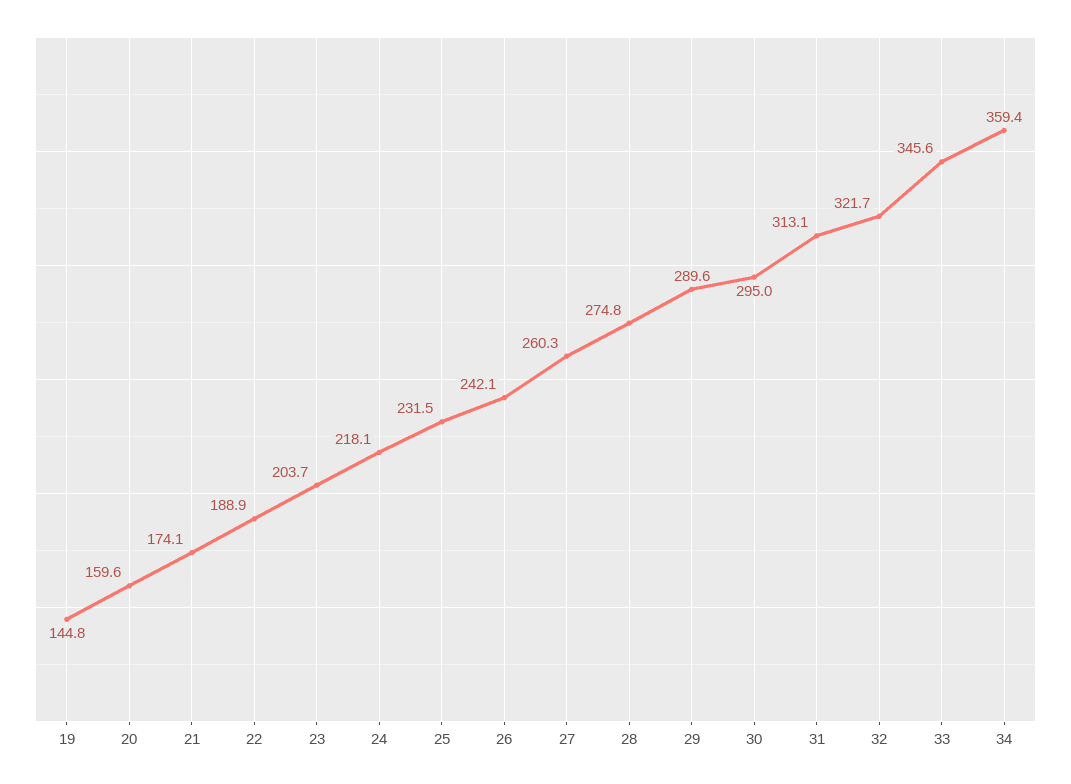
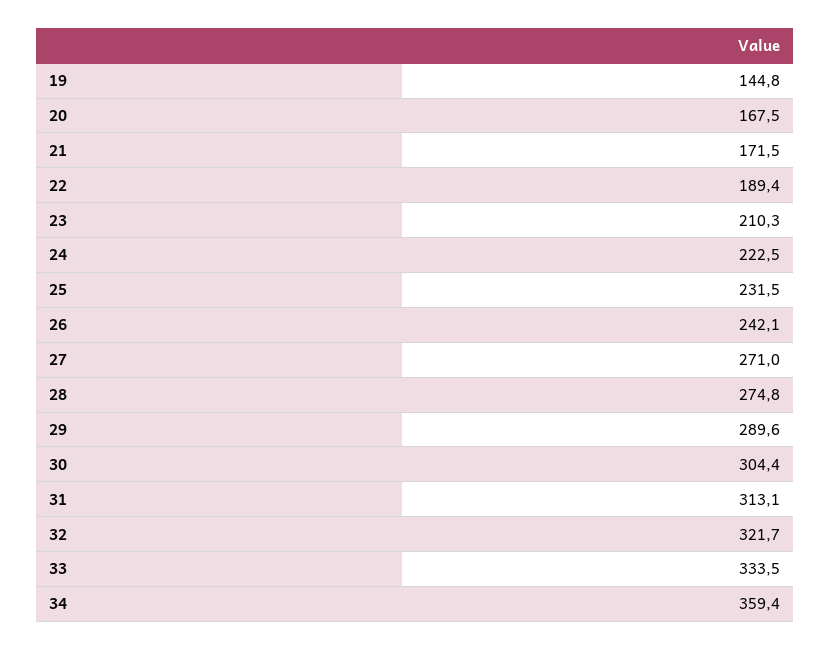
  {
    "19": 144.8,
-   "20": 159.6,
+   "20": 167.5,
-   "21": 174.1,
+   "21": 171.5,
-   "22": 188.9,
+   "22": 189.4,
-   "23": 203.7,
+   "23": 210.3,
-   "24": 218.1,
+   "24": 222.5,
    "25": 231.5,
    "26": 242.1,
-   "27": 260.3,
+   "27": 271,
    "28": 274.8,
    "29": 289.6,
-   "30": 295,
+   "30": 304.4,
    "31": 313.1,
    "32": 321.7,
-   "33": 345.6,
+   "33": 333.5,
    "34": 359.4
  }

